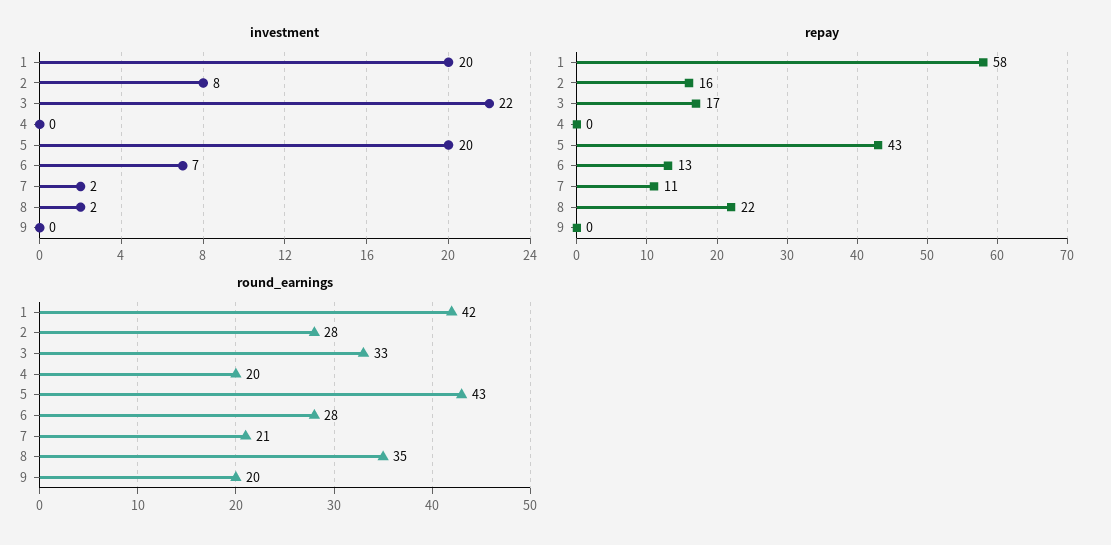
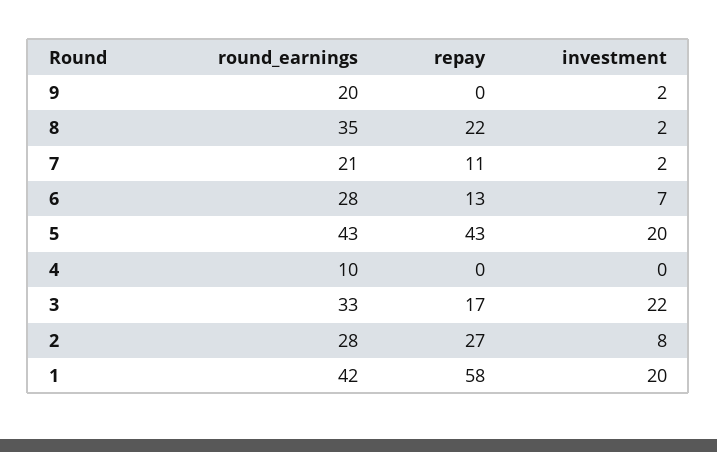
  {
    "investment": {
      "1": 20,
      "2": 8,
      "3": 22,
      "4": 0,
      "5": 20,
      "6": 7,
      "7": 2,
      "8": 2,
-     "9": 0
+     "9": 2
    },
    "repay": {
      "1": 58,
-     "2": 16,
+     "2": 27,
      "3": 17,
      "4": 0,
      "5": 43,
      "6": 13,
      "7": 11,
      "8": 22,
      "9": 0
    },
    "round_earnings": {
      "1": 42,
      "2": 28,
      "3": 33,
-     "4": 20,
+     "4": 10,
      "5": 43,
      "6": 28,
      "7": 21,
      "8": 35,
      "9": 20
    }
  }

